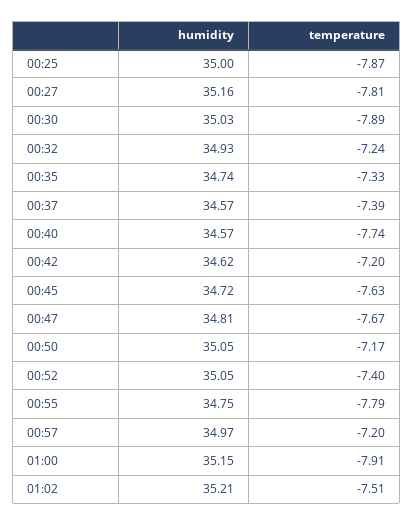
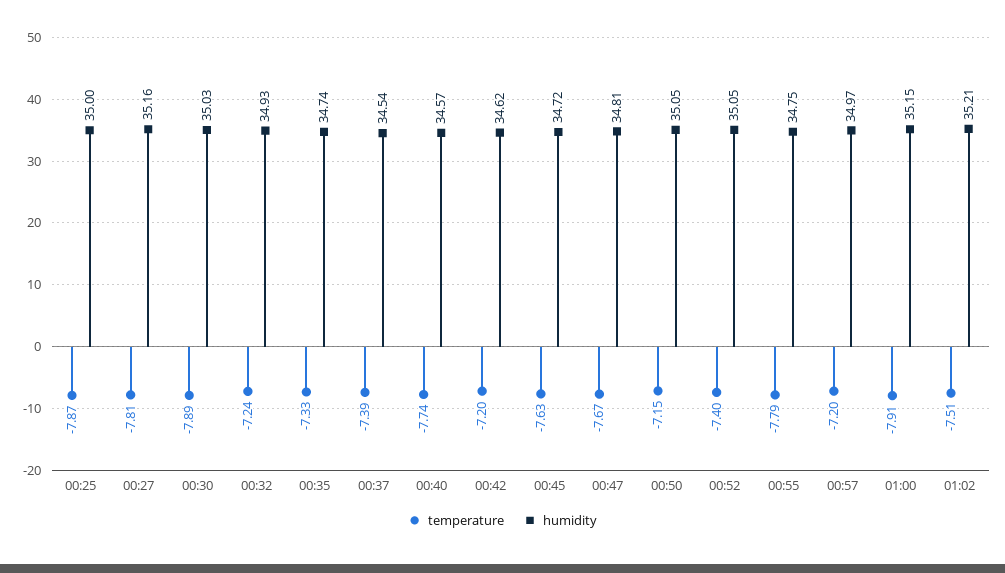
  {
    "humidity": {
      "00:25": 35,
      "00:27": 35.16,
      "00:30": 35.03,
      "00:32": 34.93,
      "00:35": 34.74,
-     "00:37": 34.57,
+     "00:37": 34.54,
      "00:40": 34.57,
      "00:42": 34.62,
      "00:45": 34.72,
      "00:47": 34.81,
      "00:50": 35.05,
      "00:52": 35.05,
      "00:55": 34.75,
      "00:57": 34.97,
      "01:00": 35.15,
      "01:02": 35.21
    },
    "temperature": {
      "00:25": -7.87,
      "00:27": -7.81,
      "00:30": -7.89,
      "00:32": -7.24,
      "00:35": -7.33,
      "00:37": -7.39,
      "00:40": -7.74,
      "00:42": -7.2,
      "00:45": -7.63,
      "00:47": -7.67,
-     "00:50": -7.17,
+     "00:50": -7.15,
      "00:52": -7.4,
      "00:55": -7.79,
      "00:57": -7.2,
      "01:00": -7.91,
      "01:02": -7.51
    }
  }

